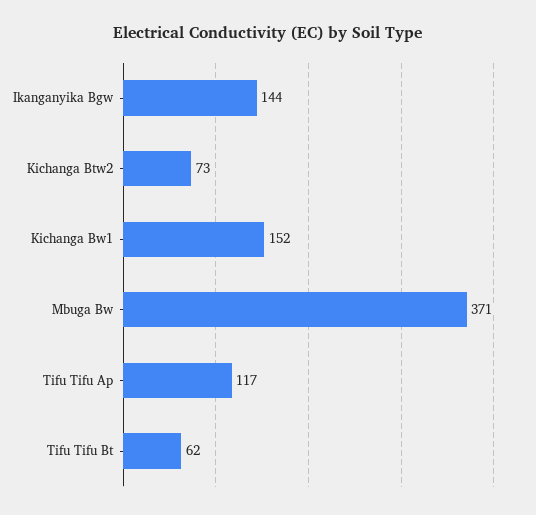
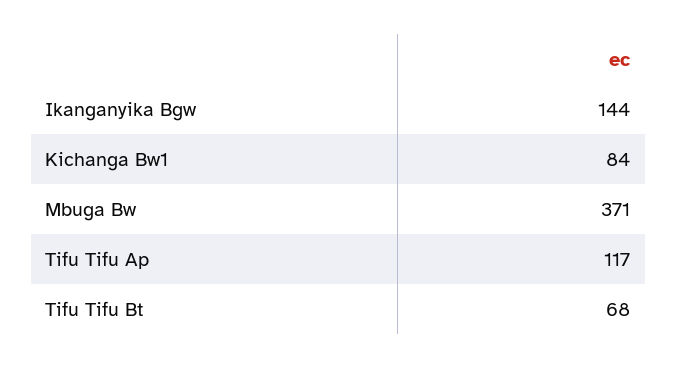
  {
    "Ikanganyika Bgw": 144,
-   "Kichanga Btw2": 73,
-   "Kichanga Bw1": 152,
+   "Kichanga Bw1": 84,
    "Mbuga Bw": 371,
    "Tifu Tifu Ap": 117,
-   "Tifu Tifu Bt": 62
+   "Tifu Tifu Bt": 68
  }

